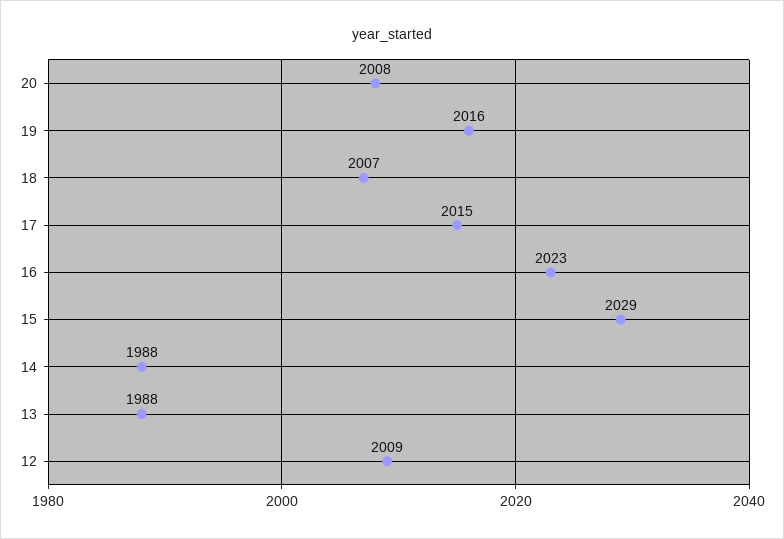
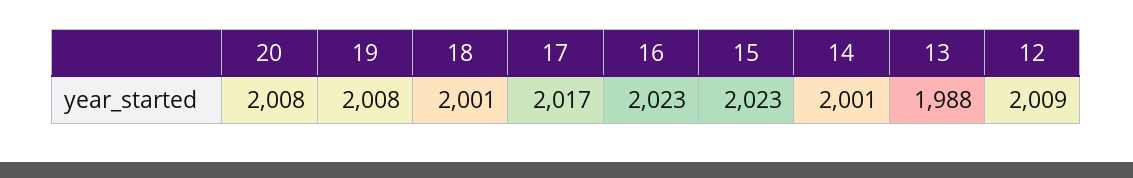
  {
    "20": 2008,
-   "19": 2016,
+   "19": 2008,
-   "18": 2007,
+   "18": 2001,
-   "17": 2015,
+   "17": 2017,
    "16": 2023,
-   "15": 2029,
+   "15": 2023,
-   "14": 1988,
+   "14": 2001,
    "13": 1988,
    "12": 2009
  }

